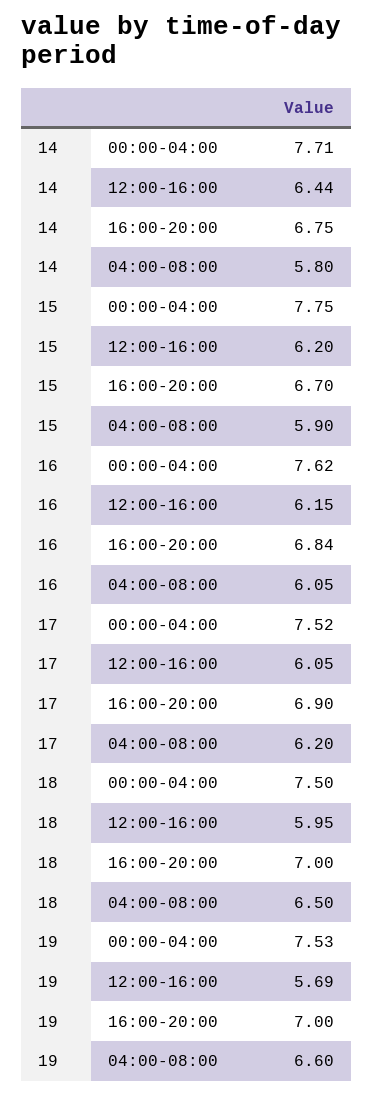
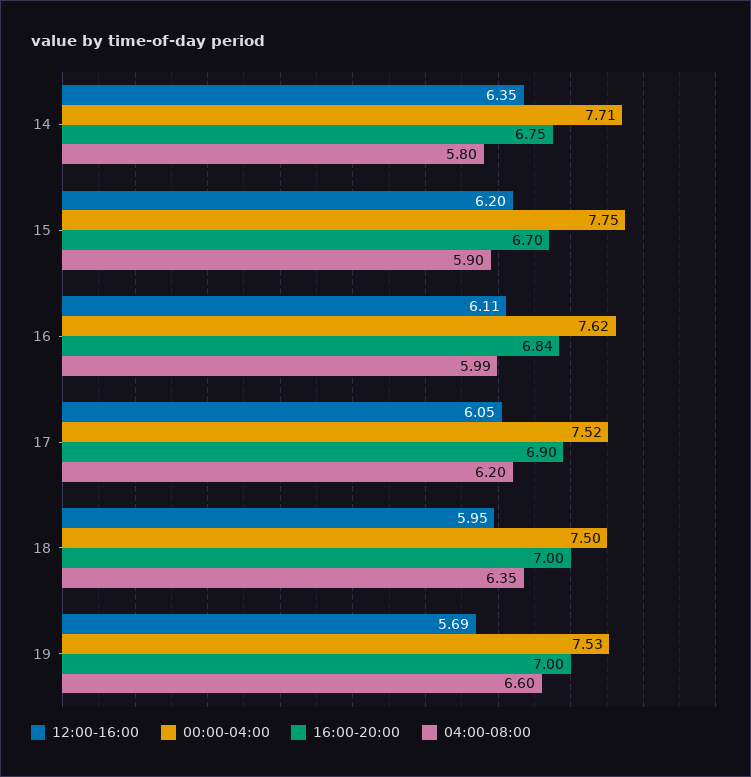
  {
    "00:00-04:00": {
      "14": 7.71,
      "15": 7.75,
      "16": 7.62,
      "17": 7.52,
      "18": 7.5,
      "19": 7.53
    },
    "12:00-16:00": {
-     "14": 6.44,
+     "14": 6.35,
      "15": 6.2,
-     "16": 6.15,
+     "16": 6.11,
      "17": 6.05,
      "18": 5.95,
      "19": 5.69
    },
    "16:00-20:00": {
      "14": 6.75,
      "15": 6.7,
      "16": 6.84,
      "17": 6.9,
      "18": 7,
      "19": 7
    },
    "04:00-08:00": {
      "14": 5.8,
      "15": 5.9,
-     "16": 6.05,
+     "16": 5.99,
      "17": 6.2,
-     "18": 6.5,
+     "18": 6.35,
      "19": 6.6
    }
  }

